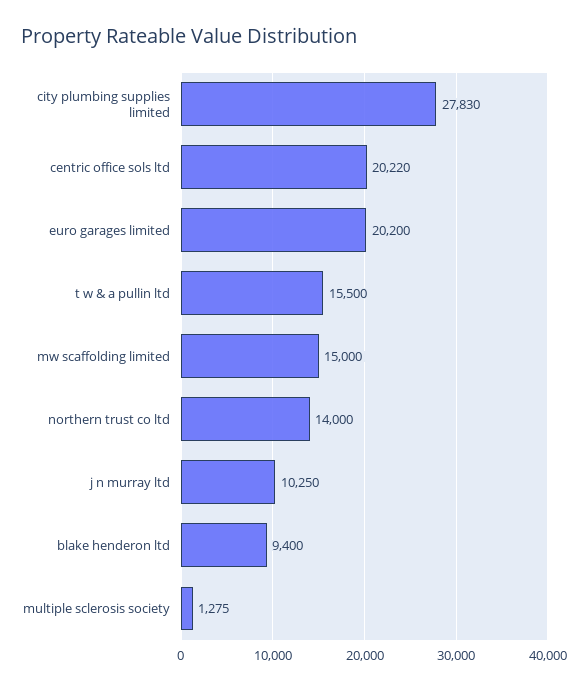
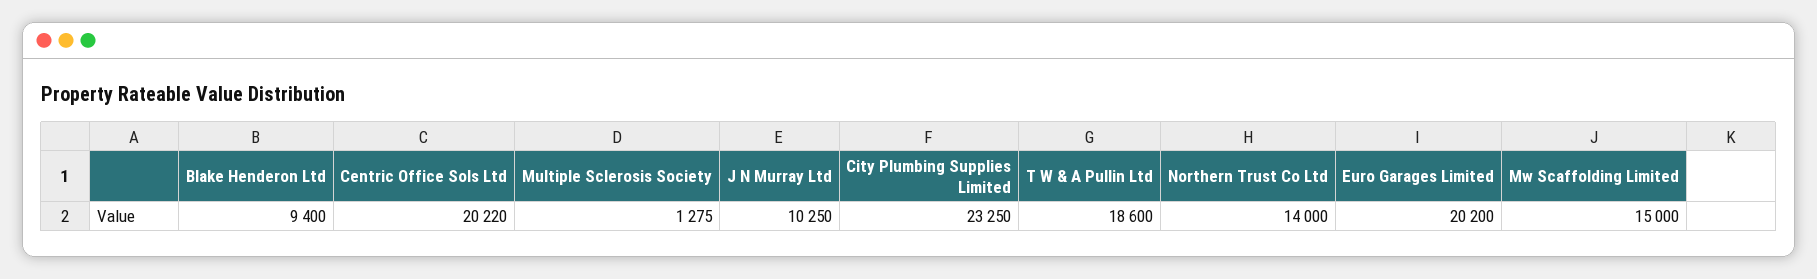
  {
-   "city plumbing supplies limited": 27830,
+   "city plumbing supplies limited": 23250,
    "centric office sols ltd": 20220,
    "euro garages limited": 20200,
-   "t w & a pullin ltd": 15500,
+   "t w & a pullin ltd": 18600,
    "mw scaffolding limited": 15000,
    "northern trust co ltd": 14000,
    "j n murray ltd": 10250,
    "blake henderon ltd": 9400,
    "multiple sclerosis society": 1275
  }

